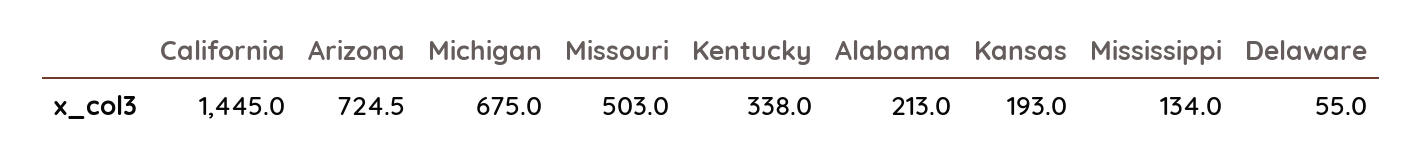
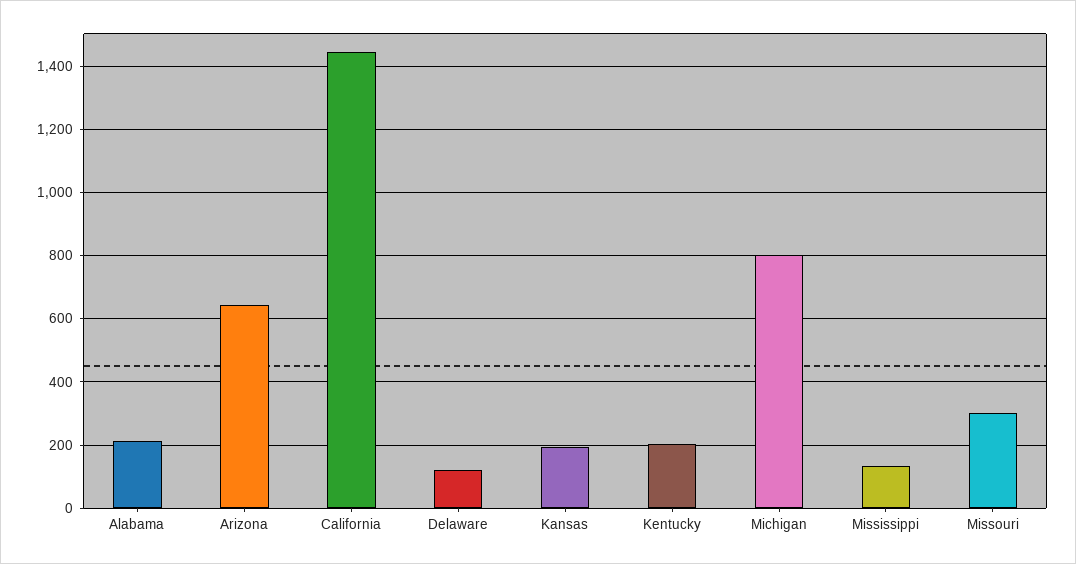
  {
    "California": 1445,
-   "Arizona": 724.5,
+   "Arizona": 640,
-   "Michigan": 675,
+   "Michigan": 800,
-   "Missouri": 503,
+   "Missouri": 300,
-   "Kentucky": 338,
+   "Kentucky": 200,
    "Alabama": 213,
    "Kansas": 193,
    "Mississippi": 134,
-   "Delaware": 55
+   "Delaware": 120
  }

